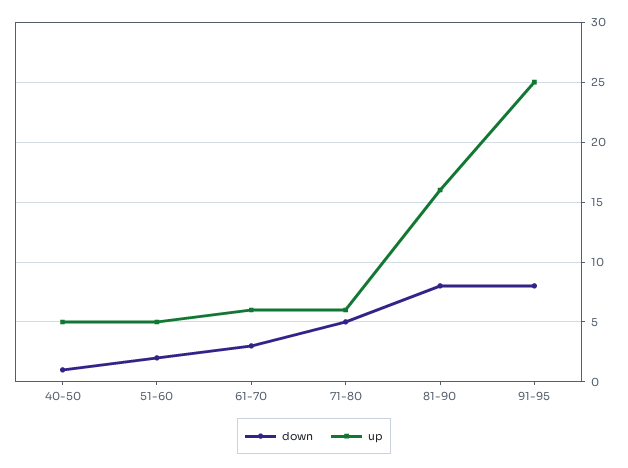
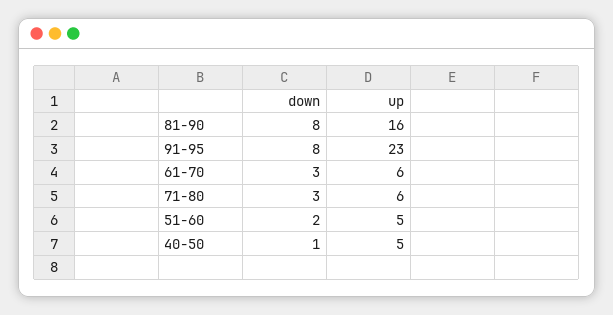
  {
    "down": {
      "40-50": 1,
      "51-60": 2,
      "61-70": 3,
-     "71-80": 5,
+     "71-80": 3,
      "81-90": 8,
      "91-95": 8
    },
    "up": {
      "40-50": 5,
      "51-60": 5,
      "61-70": 6,
      "71-80": 6,
      "81-90": 16,
-     "91-95": 25
+     "91-95": 23
    }
  }

